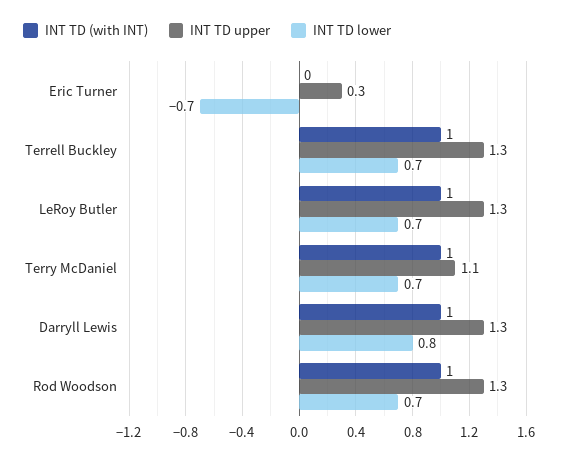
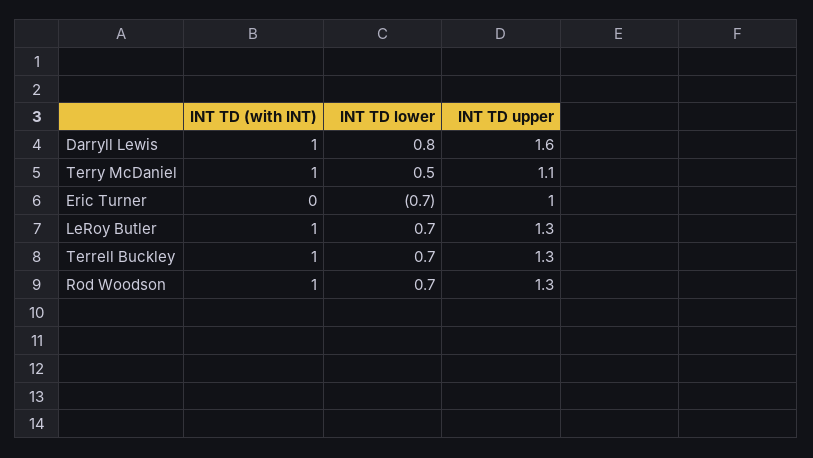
  {
    "INT TD (with INT)": {
      "Eric Turner": 0,
      "Terrell Buckley": 1,
      "LeRoy Butler": 1,
      "Terry McDaniel": 1,
      "Darryll Lewis": 1,
      "Rod Woodson": 1
    },
    "INT TD upper": {
-     "Eric Turner": 0.3,
+     "Eric Turner": 1,
      "Terrell Buckley": 1.3,
      "LeRoy Butler": 1.3,
      "Terry McDaniel": 1.1,
-     "Darryll Lewis": 1.3,
+     "Darryll Lewis": 1.6,
      "Rod Woodson": 1.3
    },
    "INT TD lower": {
      "Eric Turner": -0.7,
      "Terrell Buckley": 0.7,
      "LeRoy Butler": 0.7,
-     "Terry McDaniel": 0.7,
+     "Terry McDaniel": 0.5,
      "Darryll Lewis": 0.8,
      "Rod Woodson": 0.7
    }
  }

